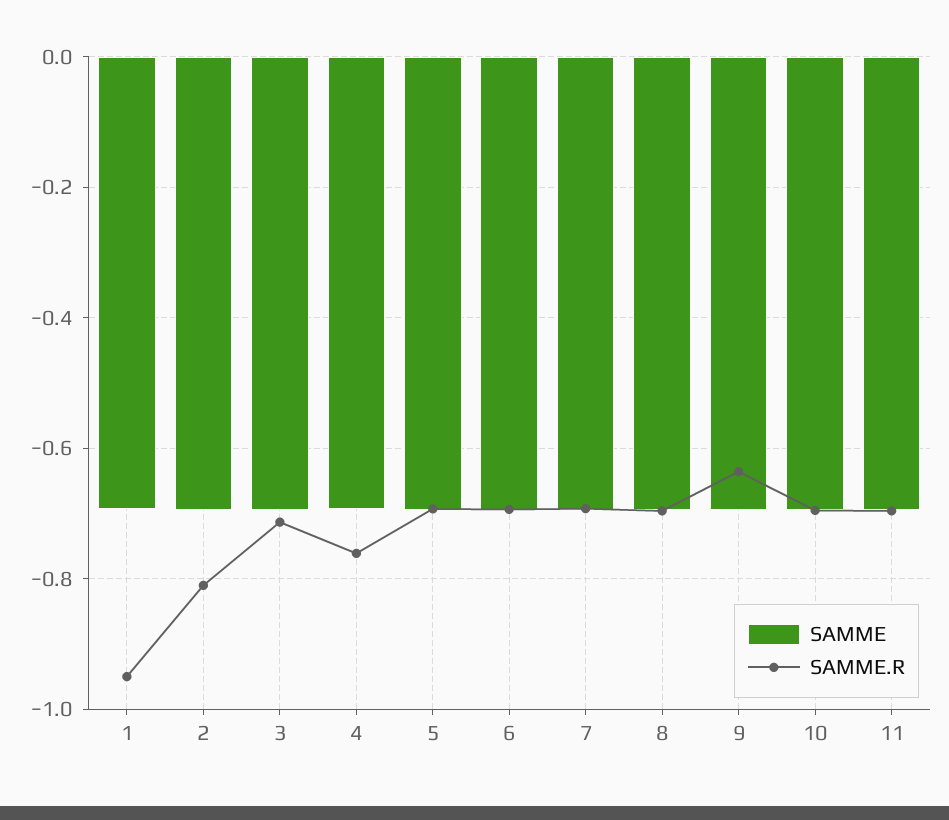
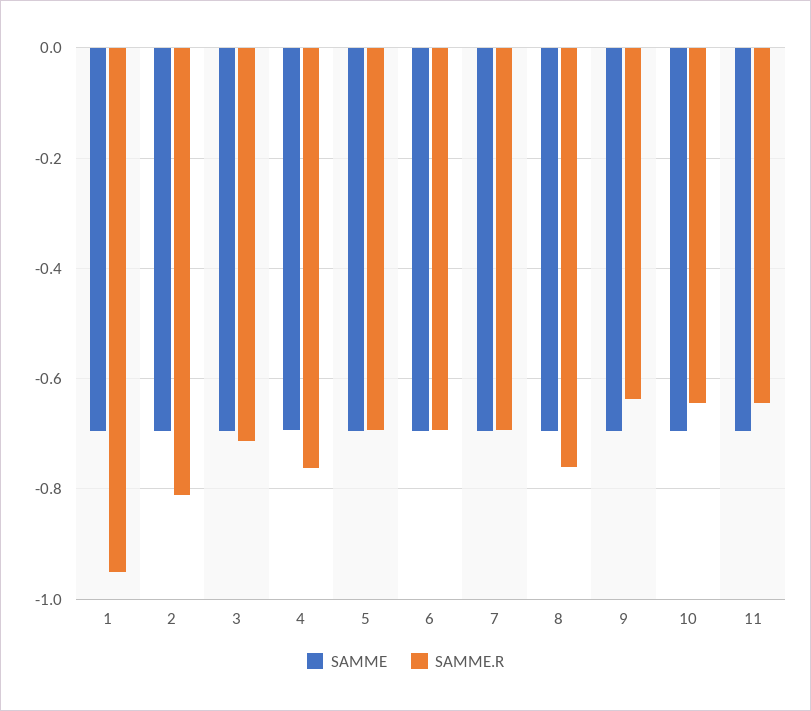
  {
    "SAMME": {
      "1": -0.7,
      "2": -0.7,
      "3": -0.7,
      "4": -0.7,
      "5": -0.7,
      "6": -0.7,
      "7": -0.7,
      "8": -0.7,
      "9": -0.7,
      "10": -0.7,
      "11": -0.7
    },
    "SAMME.R": {
      "1": -0.96,
      "2": -0.82,
      "3": -0.72,
      "4": -0.76,
      "5": -0.7,
      "6": -0.7,
      "7": -0.7,
-     "8": -0.7,
+     "8": -0.76,
      "9": -0.64,
-     "10": -0.7,
+     "10": -0.64,
-     "11": -0.7
+     "11": -0.64
    }
  }

